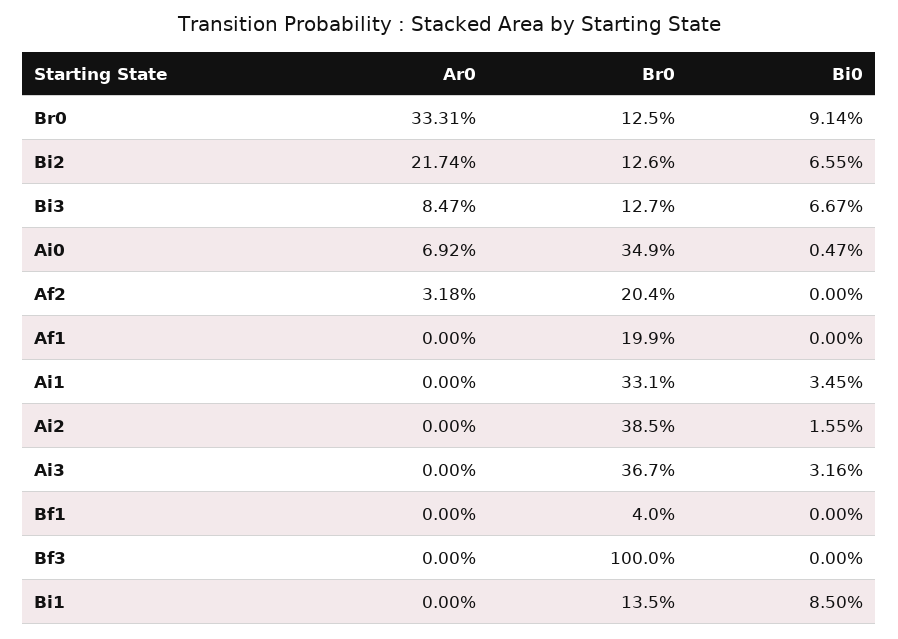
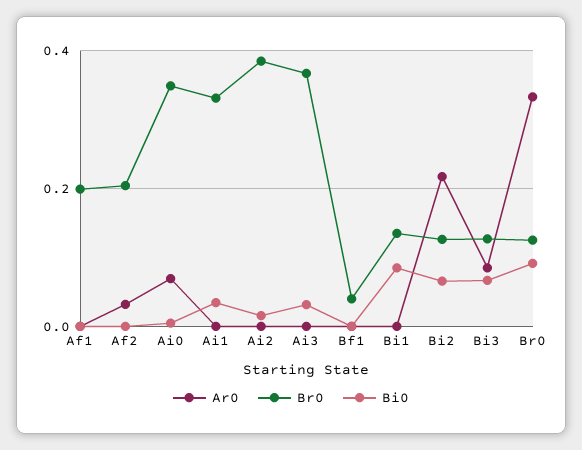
  {
    "Ar0": {
      "Br0": 0.3331,
      "Bi2": 0.2174,
      "Bi3": 0.0847,
      "Ai0": 0.0692,
      "Af2": 0.0318,
      "Af1": 0,
      "Ai1": 0,
      "Ai2": 0,
      "Ai3": 0,
      "Bf1": 0,
-     "Bf3": 0,
      "Bi1": 0
    },
    "Br0": {
      "Br0": 0.125,
      "Bi2": 0.126,
      "Bi3": 0.127,
      "Ai0": 0.349,
      "Af2": 0.204,
      "Af1": 0.199,
      "Ai1": 0.331,
      "Ai2": 0.385,
      "Ai3": 0.367,
      "Bf1": 0.04,
-     "Bf3": 1,
      "Bi1": 0.135
    },
    "Bi0": {
      "Br0": 0.0914,
      "Bi2": 0.0655,
      "Bi3": 0.0667,
      "Ai0": 0.0047,
      "Af2": 0,
      "Af1": 0,
      "Ai1": 0.0345,
      "Ai2": 0.0155,
      "Ai3": 0.0316,
      "Bf1": 0,
-     "Bf3": 0,
      "Bi1": 0.085
    }
  }

